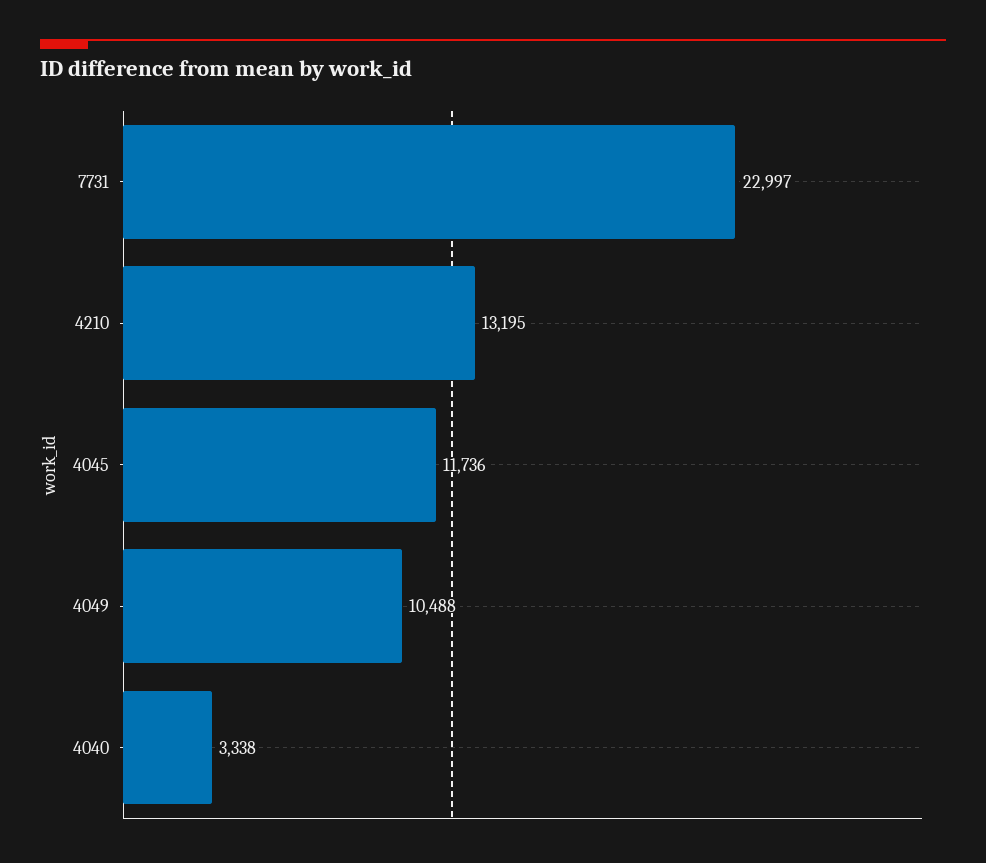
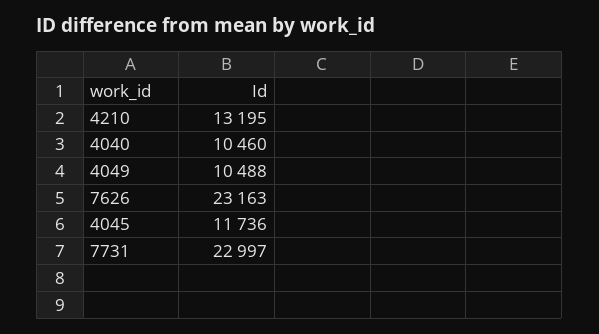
  {
    "7731": 22997,
    "4210": 13195,
    "4045": 11736,
    "4049": 10488,
-   "4040": 3338
+   "4040": 10460,
+   "7626": 23163
  }

